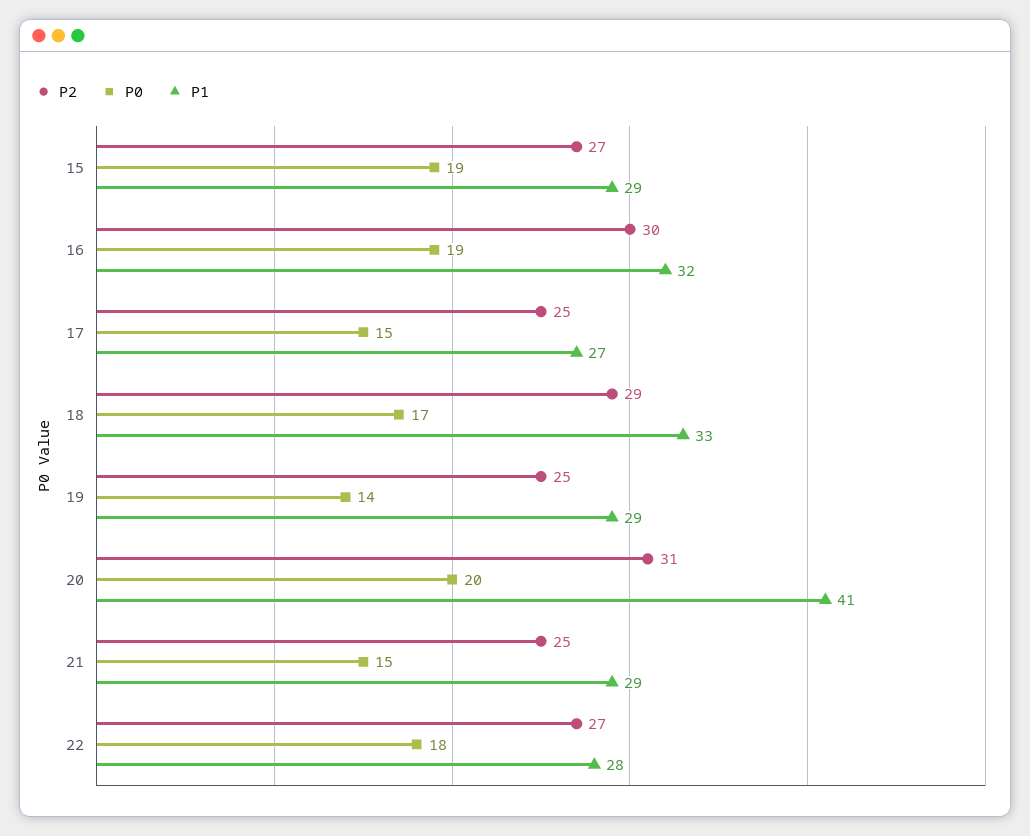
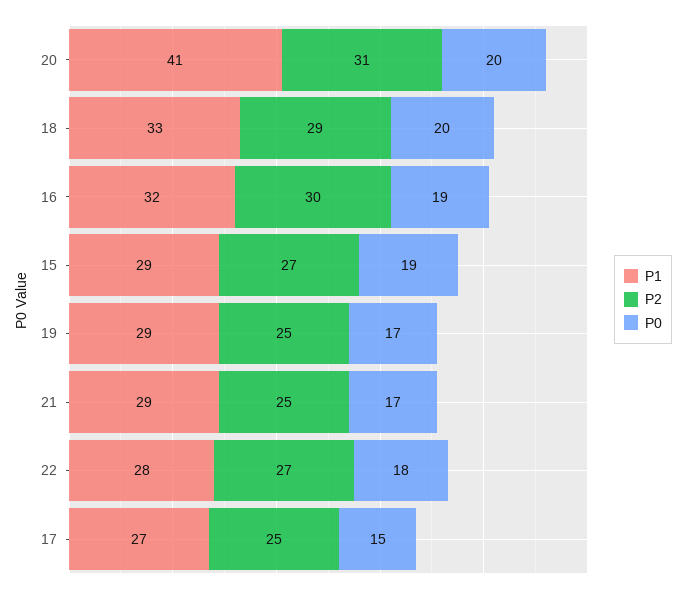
  {
    "P2": {
      "15": 27,
      "16": 30,
      "17": 25,
      "18": 29,
      "19": 25,
      "20": 31,
      "21": 25,
      "22": 27
    },
    "P0": {
      "15": 19,
      "16": 19,
      "17": 15,
-     "18": 17,
+     "18": 20,
-     "19": 14,
+     "19": 17,
      "20": 20,
-     "21": 15,
+     "21": 17,
      "22": 18
    },
    "P1": {
      "15": 29,
      "16": 32,
      "17": 27,
      "18": 33,
      "19": 29,
      "20": 41,
      "21": 29,
      "22": 28
    }
  }

